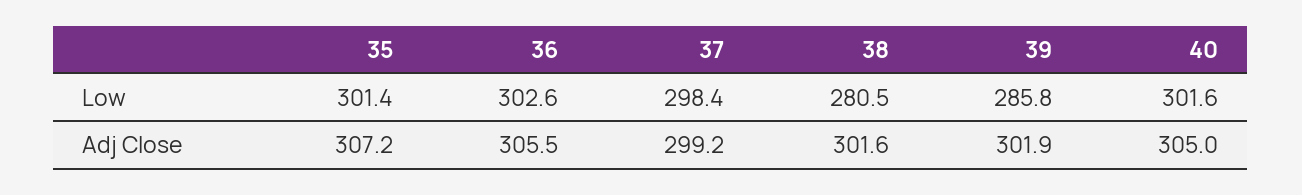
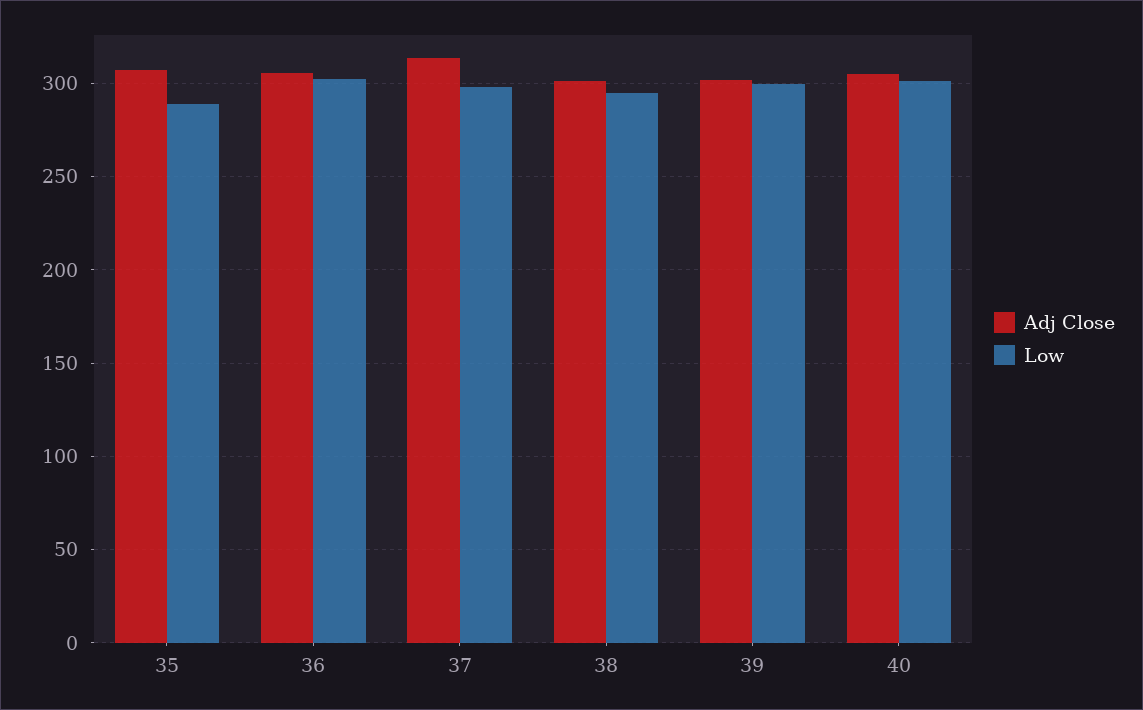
  {
    "Low": {
-     "35": 301.4,
+     "35": 290,
      "36": 302.6,
      "37": 298.4,
-     "38": 280.5,
+     "38": 295,
-     "39": 285.8,
+     "39": 300,
      "40": 301.6
    },
    "Adj Close": {
      "35": 307.2,
      "36": 305.5,
-     "37": 299.2,
+     "37": 315,
      "38": 301.6,
      "39": 301.9,
      "40": 305
    }
  }

